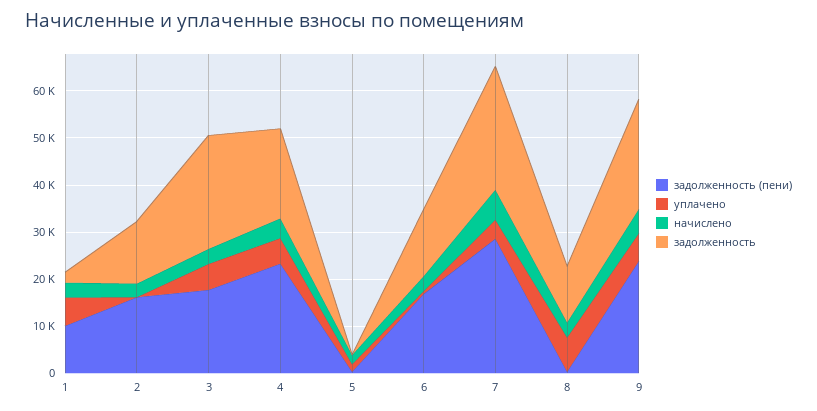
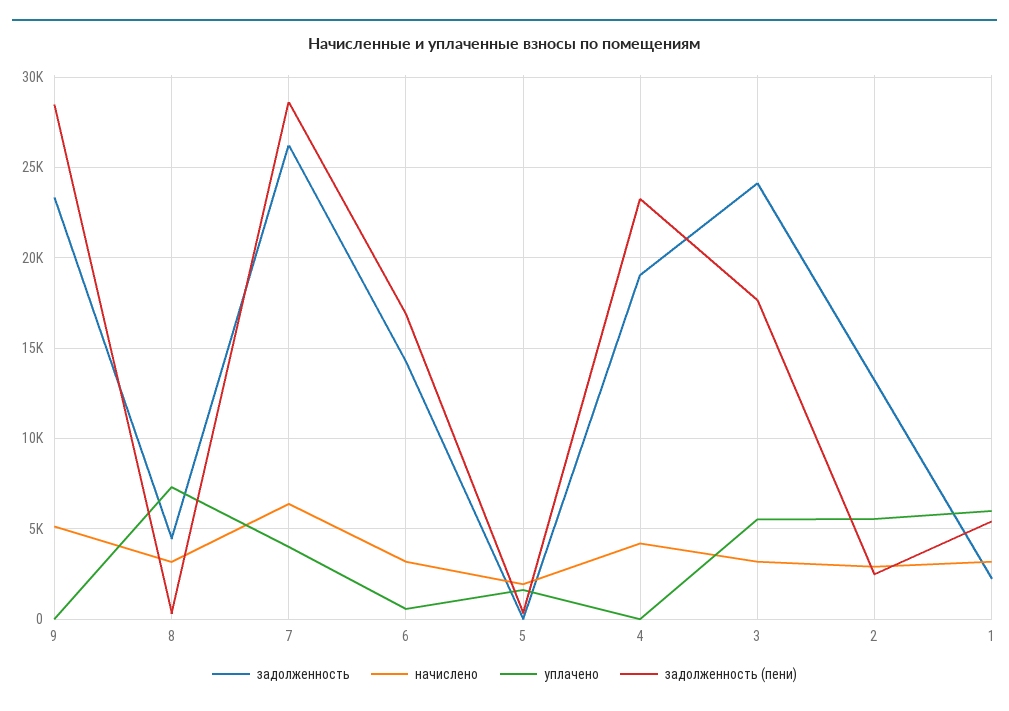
  {
    "задолженность (пени)": {
-     "1": 10000,
+     "1": 5500,
-     "2": 16000,
+     "2": 2500,
      "3": 17500,
      "4": 23500,
      "5": 500,
      "6": 17000,
      "7": 28500,
      "8": 500,
-     "9": 24000
+     "9": 28500
    },
    "уплачено": {
      "1": 6000,
-     "2": 0,
+     "2": 5500,
      "3": 5500,
-     "4": 6000,
+     "4": 0,
      "5": 1500,
      "6": 500,
      "7": 4000,
      "8": 7500,
-     "9": 6000
+     "9": 0
    },
    "начислено": {
      "1": 3000,
      "2": 3000,
      "3": 3000,
      "4": 4000,
      "5": 2000,
      "6": 3000,
      "7": 6500,
      "8": 3000,
      "9": 5000
    },
    "задолженность": {
      "1": 2000,
      "2": 13000,
      "3": 24000,
      "4": 19000,
      "5": 0,
      "6": 14500,
      "7": 26000,
-     "8": 12000,
+     "8": 4500,
      "9": 23500
    }
  }

